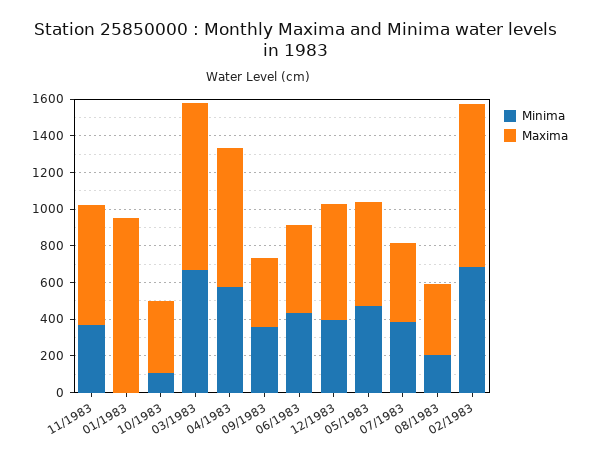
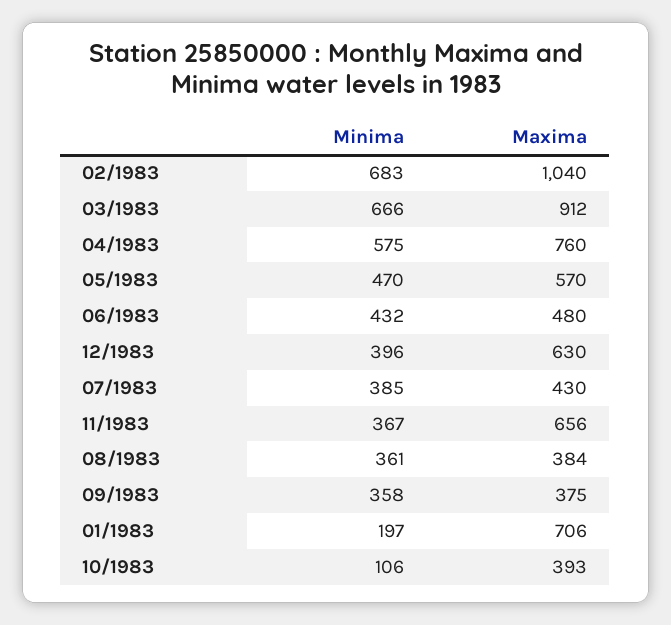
  {
    "Minima": {
      "11/1983": 367,
-     "01/1983": 0,
+     "01/1983": 197,
      "10/1983": 106,
      "03/1983": 666,
      "04/1983": 575,
      "09/1983": 358,
      "06/1983": 432,
      "12/1983": 396,
      "05/1983": 470,
      "07/1983": 385,
-     "08/1983": 200,
+     "08/1983": 361,
      "02/1983": 683
    },
    "Maxima": {
      "11/1983": 656,
-     "01/1983": 950,
+     "01/1983": 706,
      "10/1983": 393,
      "03/1983": 912,
      "04/1983": 760,
      "09/1983": 375,
      "06/1983": 480,
      "12/1983": 630,
      "05/1983": 570,
      "07/1983": 430,
      "08/1983": 384,
-     "02/1983": 900
+     "02/1983": 1040
    }
  }

